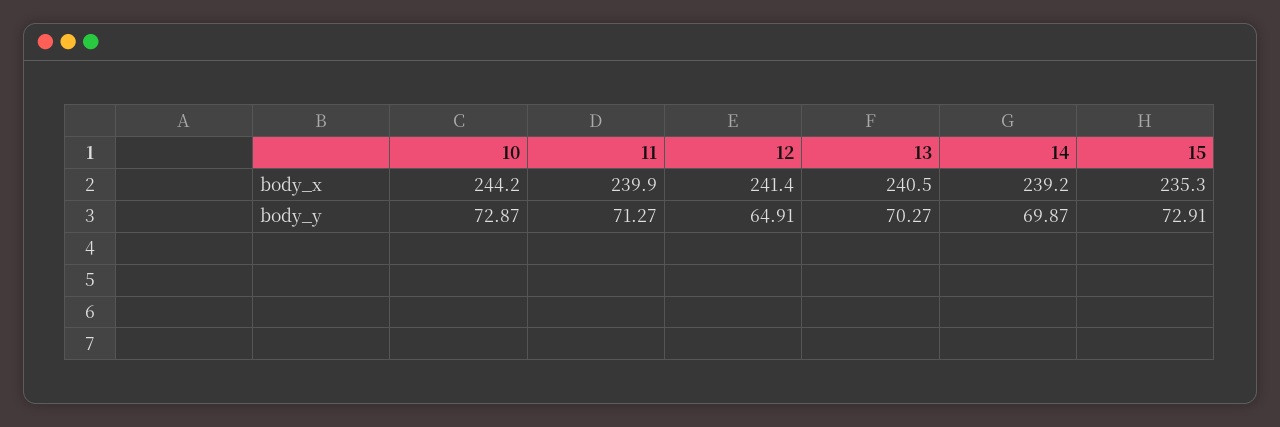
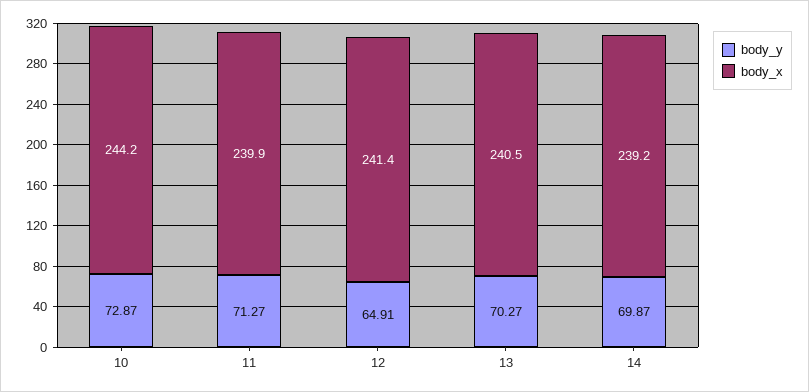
  {
    "body_x": {
      "10": 244.2,
      "11": 239.9,
      "12": 241.4,
      "13": 240.5,
-     "14": 239.2,
+     "14": 239.2
-     "15": 235.3
    },
    "body_y": {
      "10": 72.87,
      "11": 71.27,
      "12": 64.91,
      "13": 70.27,
-     "14": 69.87,
+     "14": 69.87
-     "15": 72.91
    }
  }

